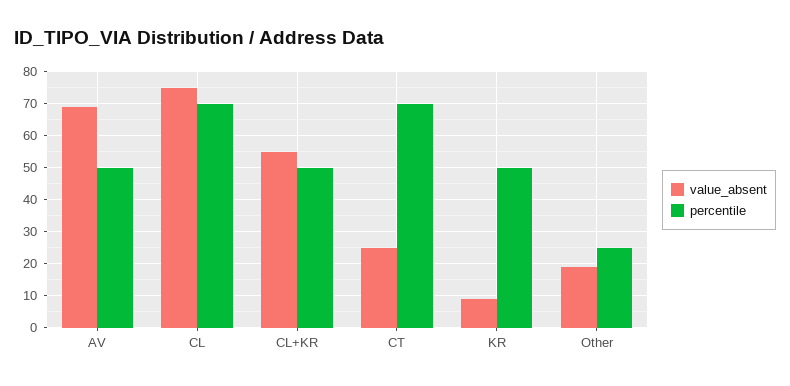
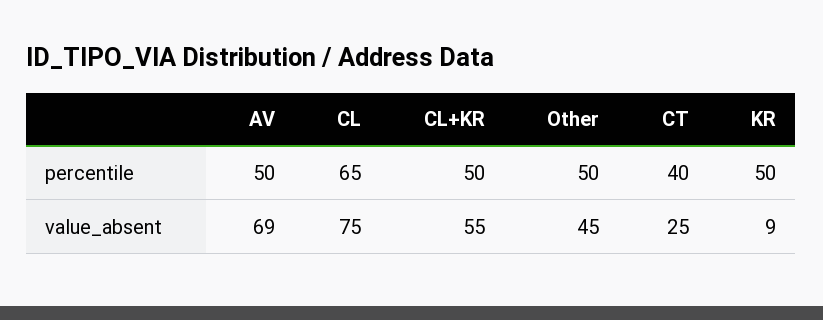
  {
    "value_absent": {
      "AV": 69,
      "CL": 75,
      "CL+KR": 55,
      "CT": 25,
      "KR": 9,
-     "Other": 20
+     "Other": 45
    },
    "percentile": {
      "AV": 50,
-     "CL": 70,
+     "CL": 65,
      "CL+KR": 50,
-     "CT": 70,
+     "CT": 40,
      "KR": 50,
-     "Other": 25
+     "Other": 50
    }
  }

